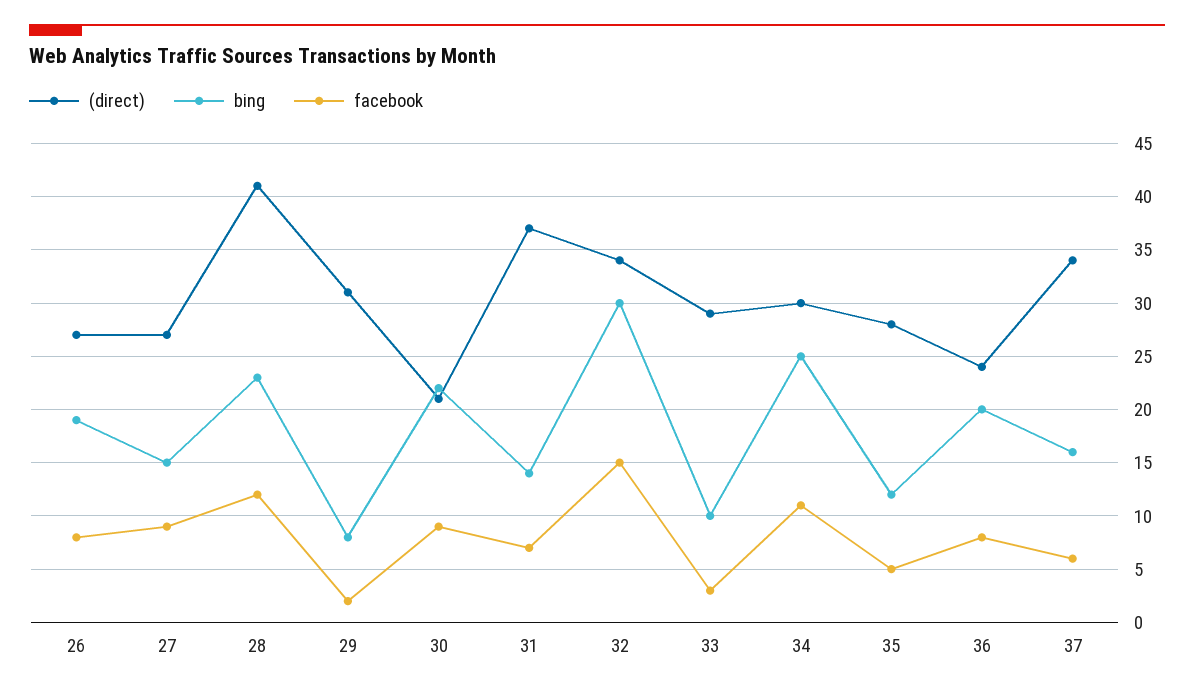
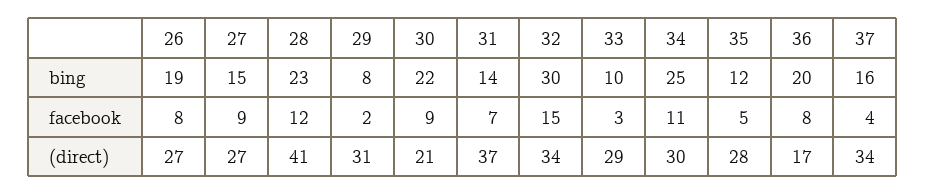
  {
    "(direct)": {
      "26": 27,
      "27": 27,
      "28": 41,
      "29": 31,
      "30": 21,
      "31": 37,
      "32": 34,
      "33": 29,
      "34": 30,
      "35": 28,
-     "36": 24,
+     "36": 17,
      "37": 34
    },
    "bing": {
      "26": 19,
      "27": 15,
      "28": 23,
      "29": 8,
      "30": 22,
      "31": 14,
      "32": 30,
      "33": 10,
      "34": 25,
      "35": 12,
      "36": 20,
      "37": 16
    },
    "facebook": {
      "26": 8,
      "27": 9,
      "28": 12,
      "29": 2,
      "30": 9,
      "31": 7,
      "32": 15,
      "33": 3,
      "34": 11,
      "35": 5,
      "36": 8,
-     "37": 6
+     "37": 4
    }
  }

